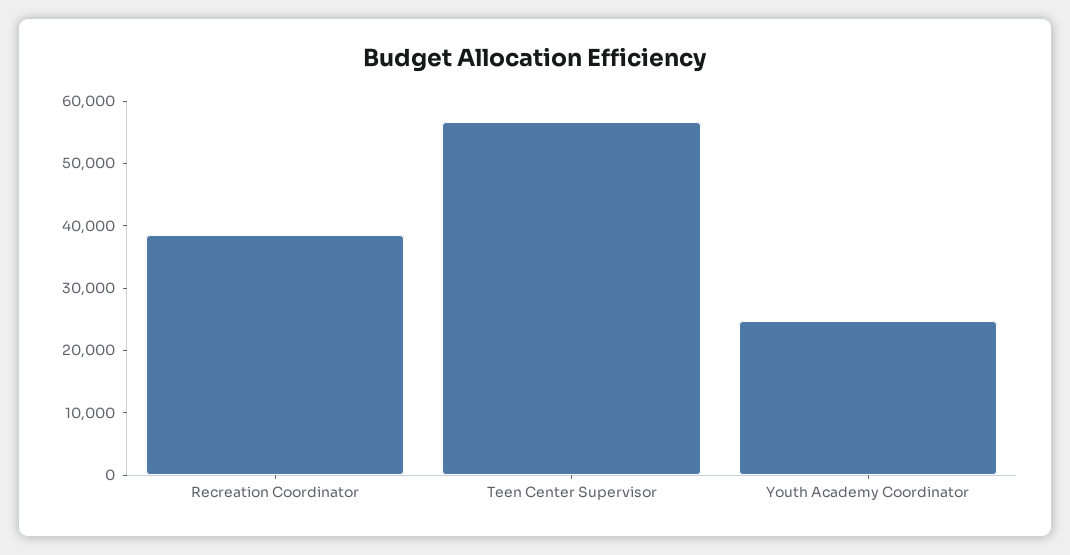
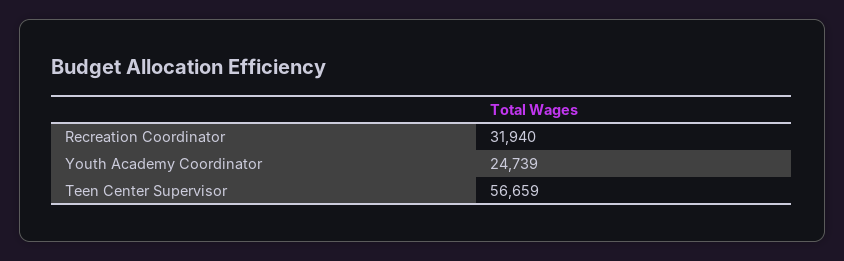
  {
-   "Recreation Coordinator": 38000,
+   "Recreation Coordinator": 31940,
    "Teen Center Supervisor": 56659,
    "Youth Academy Coordinator": 24739
  }

